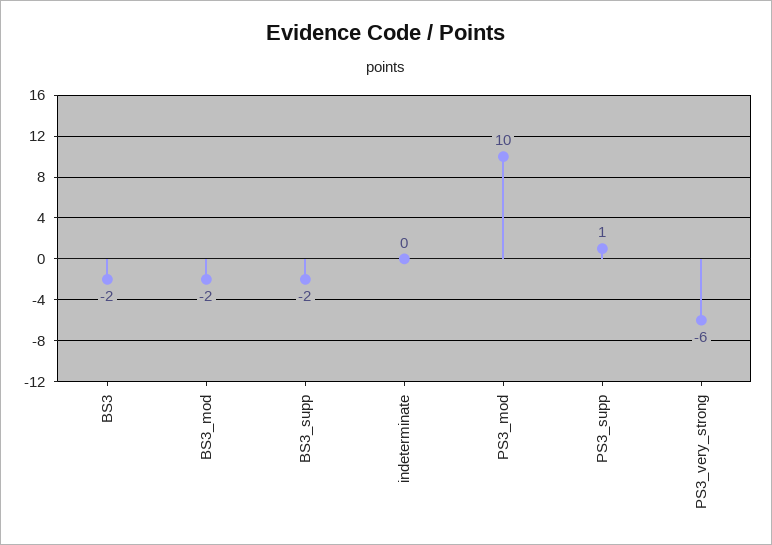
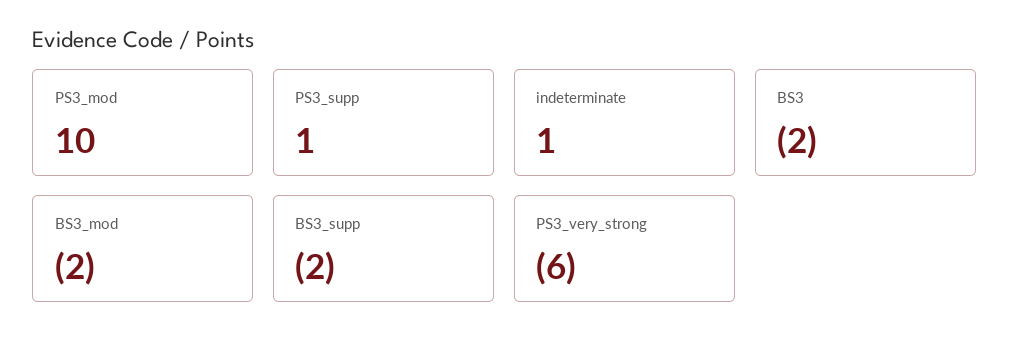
  {
    "BS3": -2,
    "BS3_mod": -2,
    "BS3_supp": -2,
-   "indeterminate": 0,
+   "indeterminate": 1,
    "PS3_mod": 10,
    "PS3_supp": 1,
    "PS3_very_strong": -6
  }

